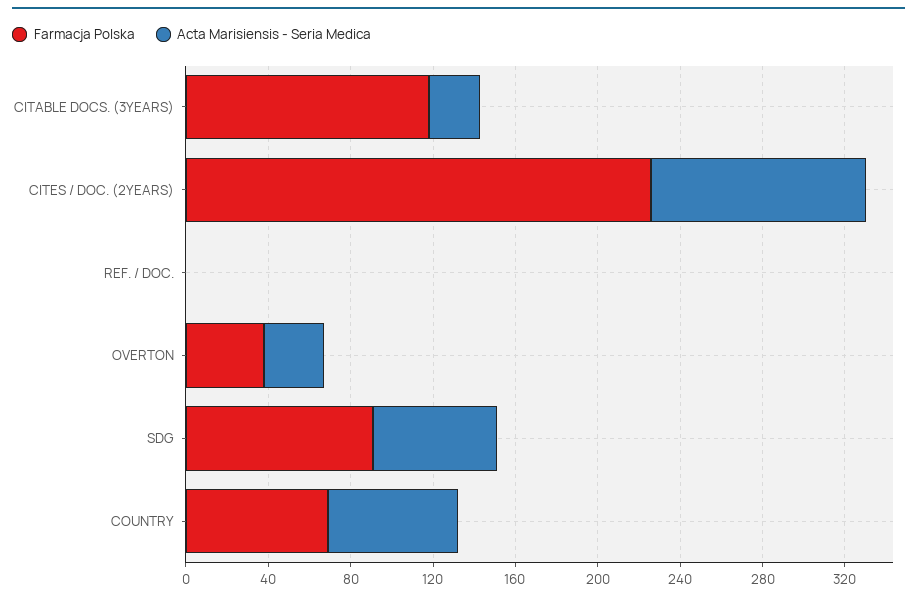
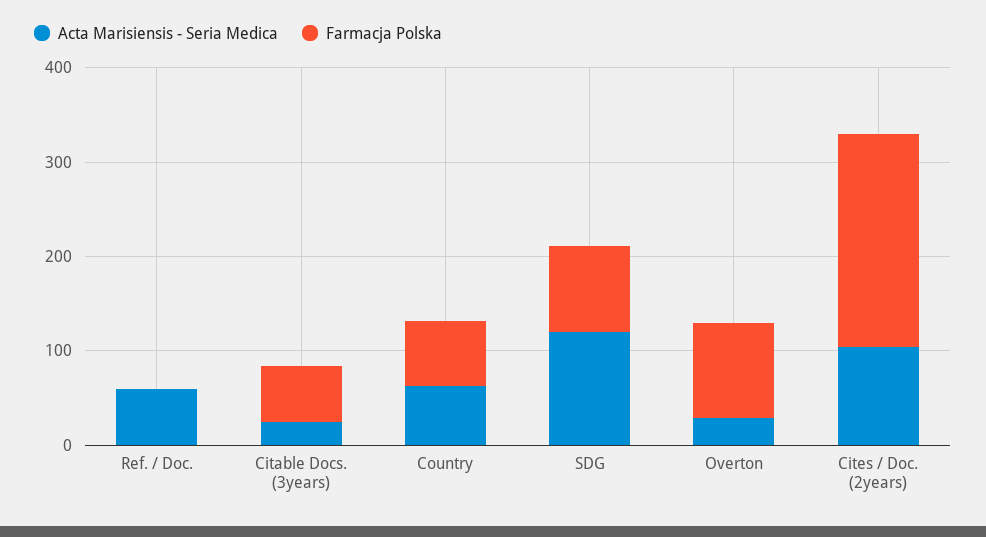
  {
    "Farmacja Polska": {
-     "CITABLE DOCS. (3YEARS)": 120,
+     "CITABLE DOCS. (3YEARS)": 60,
      "CITES / DOC. (2YEARS)": 230,
      "REF. / DOC.": 0,
-     "OVERTON": 40,
+     "OVERTON": 100,
      "SDG": 90,
      "COUNTRY": 70
    },
    "Acta Marisiensis - Seria Medica": {
      "CITABLE DOCS. (3YEARS)": 30,
      "CITES / DOC. (2YEARS)": 100,
-     "REF. / DOC.": 0,
+     "REF. / DOC.": 60,
      "OVERTON": 30,
-     "SDG": 60,
+     "SDG": 120,
      "COUNTRY": 60
    }
  }

